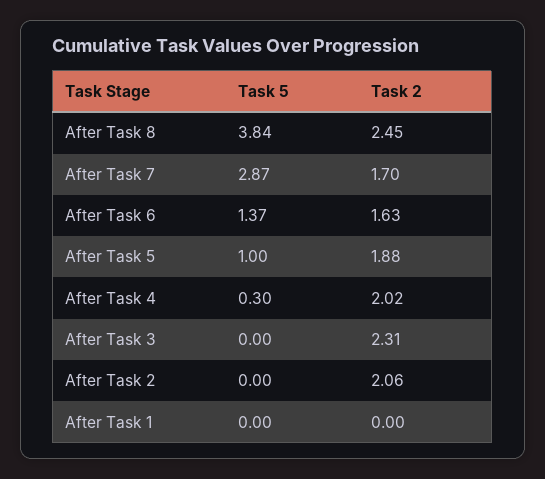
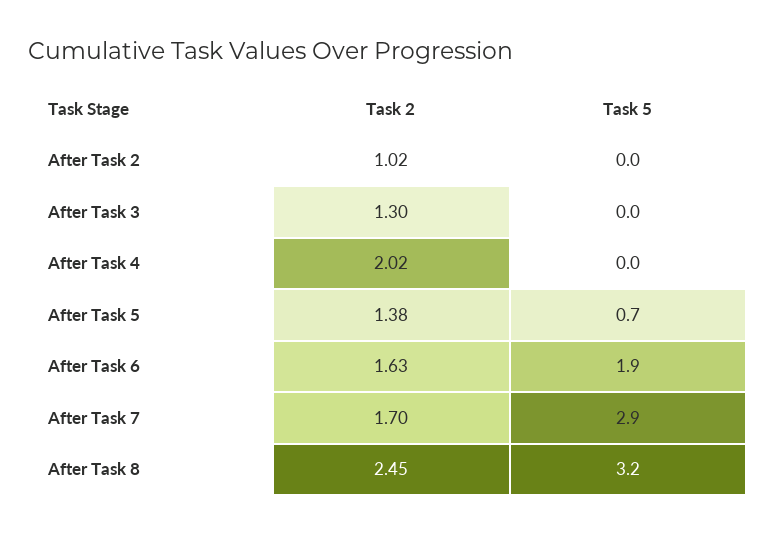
  {
    "Task 5": {
-     "After Task 8": 3.84,
+     "After Task 8": 3.2,
      "After Task 7": 2.87,
-     "After Task 6": 1.37,
+     "After Task 6": 1.9,
-     "After Task 5": 1,
+     "After Task 5": 0.7,
-     "After Task 4": 0.3,
+     "After Task 4": 0,
      "After Task 3": 0,
-     "After Task 2": 0,
+     "After Task 2": 0
-     "After Task 1": 0
    },
    "Task 2": {
      "After Task 8": 2.45,
      "After Task 7": 1.7,
      "After Task 6": 1.63,
-     "After Task 5": 1.88,
+     "After Task 5": 1.38,
      "After Task 4": 2.02,
-     "After Task 3": 2.31,
+     "After Task 3": 1.3,
-     "After Task 2": 2.06,
+     "After Task 2": 1.02
-     "After Task 1": 0
    }
  }

